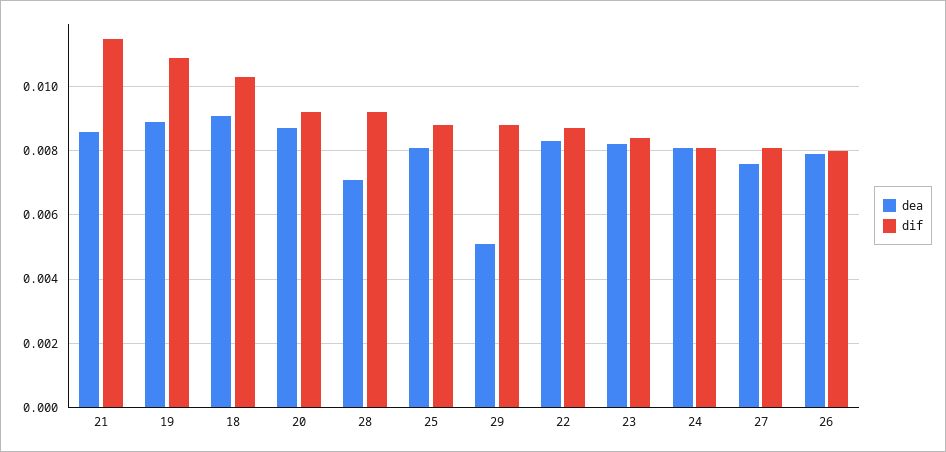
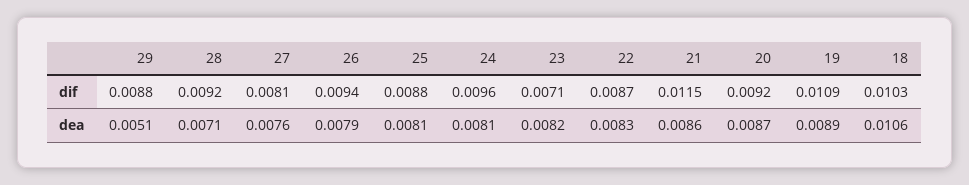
  {
    "dea": {
      "21": 0.0086,
      "19": 0.0089,
-     "18": 0.009,
+     "18": 0.0106,
      "20": 0.0087,
      "28": 0.0071,
      "25": 0.0081,
      "29": 0.0051,
      "22": 0.0083,
      "23": 0.0082,
      "24": 0.0081,
      "27": 0.0076,
      "26": 0.0079
    },
    "dif": {
      "21": 0.0115,
      "19": 0.0109,
      "18": 0.0103,
      "20": 0.0092,
      "28": 0.0092,
      "25": 0.0088,
      "29": 0.0088,
      "22": 0.0087,
-     "23": 0.0085,
+     "23": 0.0071,
-     "24": 0.008,
+     "24": 0.0096,
      "27": 0.0081,
-     "26": 0.008
+     "26": 0.0094
    }
  }

